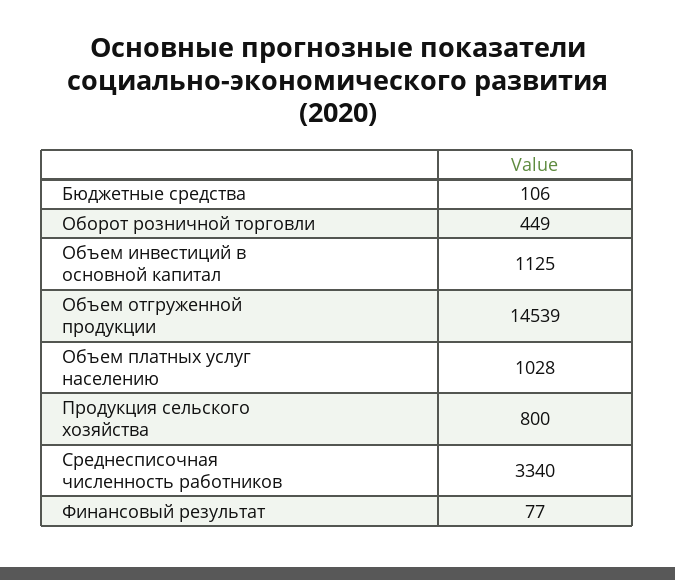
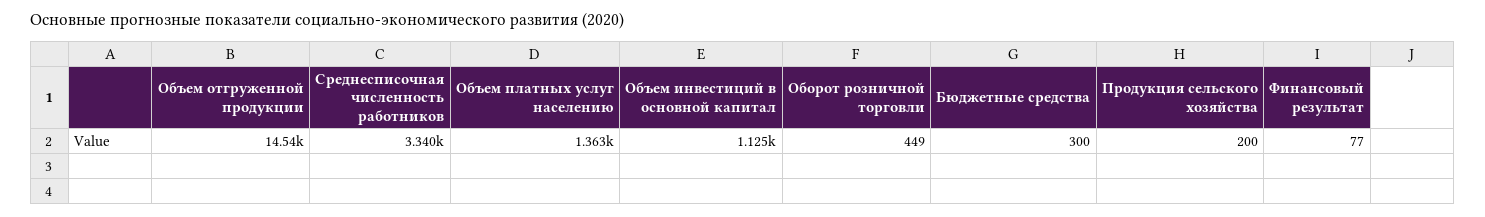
  {
-   "Бюджетные средства": 106,
+   "Бюджетные средства": 300,
    "Оборот розничной торговли": 449,
    "Объем инвестиций в основной капитал": 1125,
    "Объем отгруженной продукции": 14539,
-   "Объем платных услуг населению": 1028,
+   "Объем платных услуг населению": 1363,
-   "Продукция сельского хозяйства": 800,
+   "Продукция сельского хозяйства": 200,
    "Среднесписочная численность работников": 3340,
    "Финансовый результат": 77
  }

